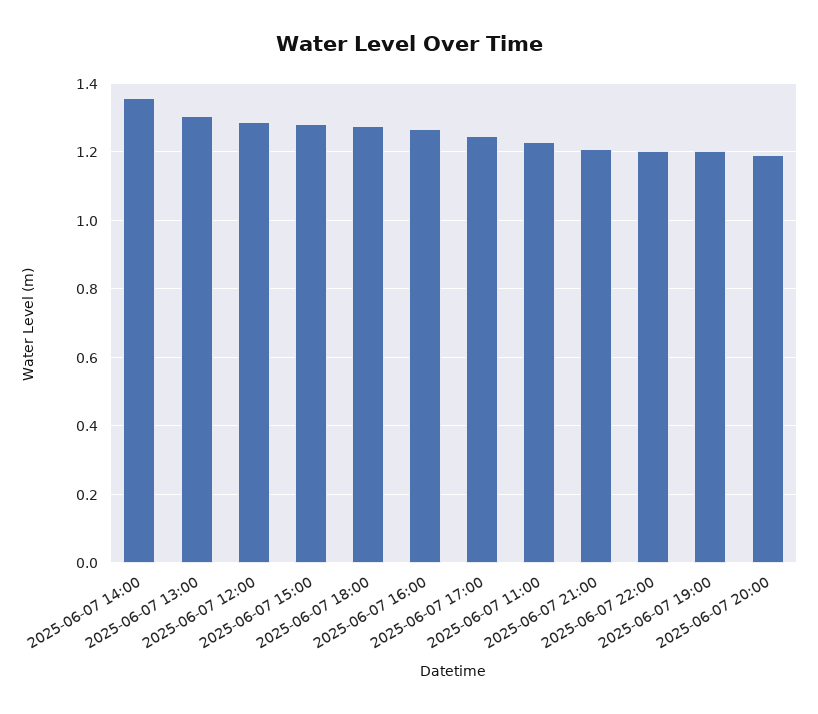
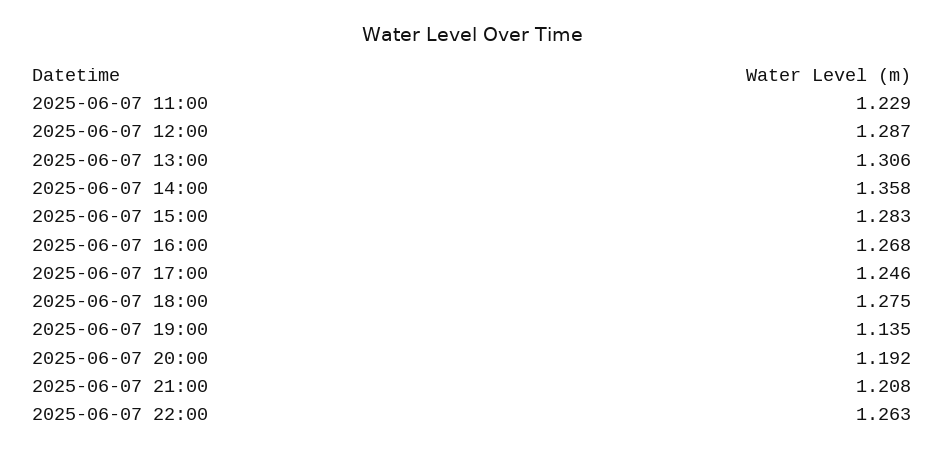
  {
    "2025-06-07 14:00": 1.358,
    "2025-06-07 13:00": 1.306,
    "2025-06-07 12:00": 1.287,
    "2025-06-07 15:00": 1.283,
    "2025-06-07 18:00": 1.275,
    "2025-06-07 16:00": 1.268,
    "2025-06-07 17:00": 1.246,
    "2025-06-07 11:00": 1.229,
    "2025-06-07 21:00": 1.208,
-   "2025-06-07 22:00": 1.2,
+   "2025-06-07 22:00": 1.263,
-   "2025-06-07 19:00": 1.2,
+   "2025-06-07 19:00": 1.135,
    "2025-06-07 20:00": 1.192
  }

